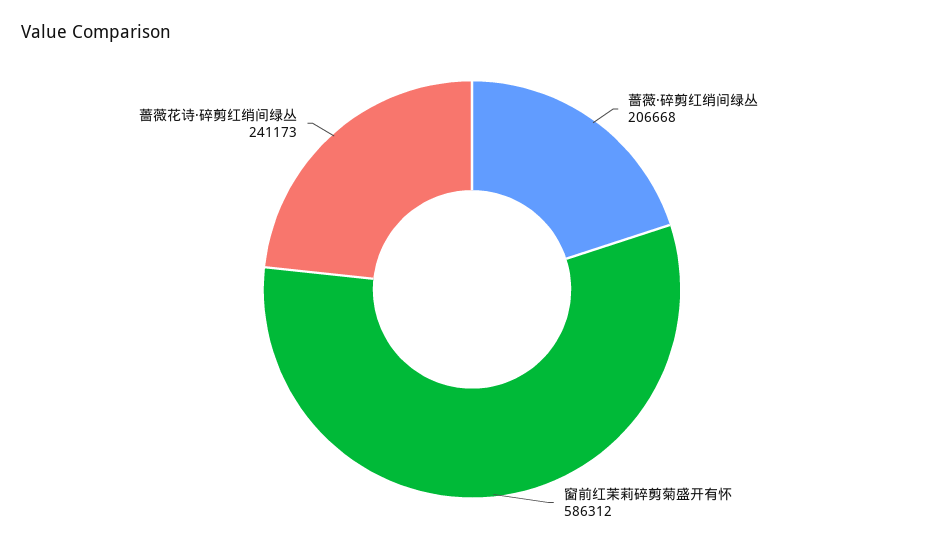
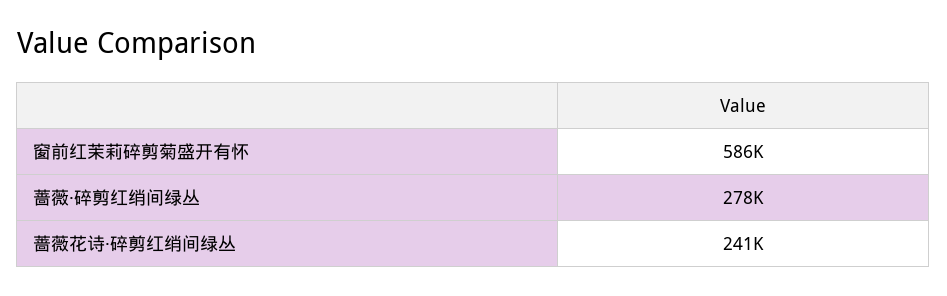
  {
-   "蔷薇·碎剪红绡间绿丛": 206668,
+   "蔷薇·碎剪红绡间绿丛": 278000,
    "窗前红茉莉碎剪菊盛开有怀": 586312,
    "蔷薇花诗·碎剪红绡间绿丛": 241173
  }

